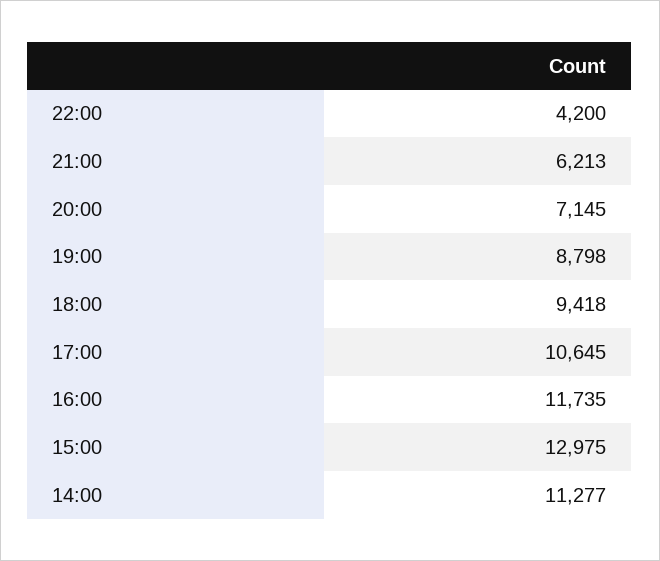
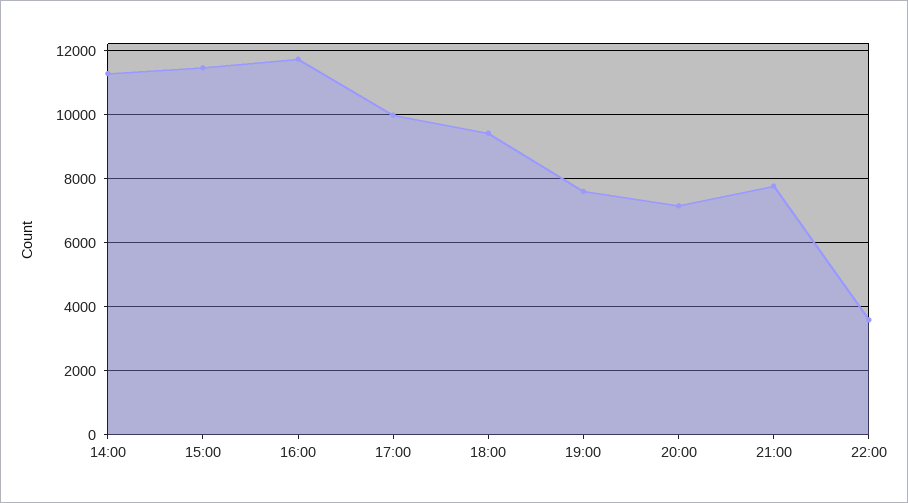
  {
-   "22:00": 4200,
+   "22:00": 3600,
-   "21:00": 6213,
+   "21:00": 7800,
    "20:00": 7145,
-   "19:00": 8798,
+   "19:00": 7600,
    "18:00": 9418,
-   "17:00": 10645,
+   "17:00": 10000,
    "16:00": 11735,
-   "15:00": 12975,
+   "15:00": 11400,
    "14:00": 11277
  }

